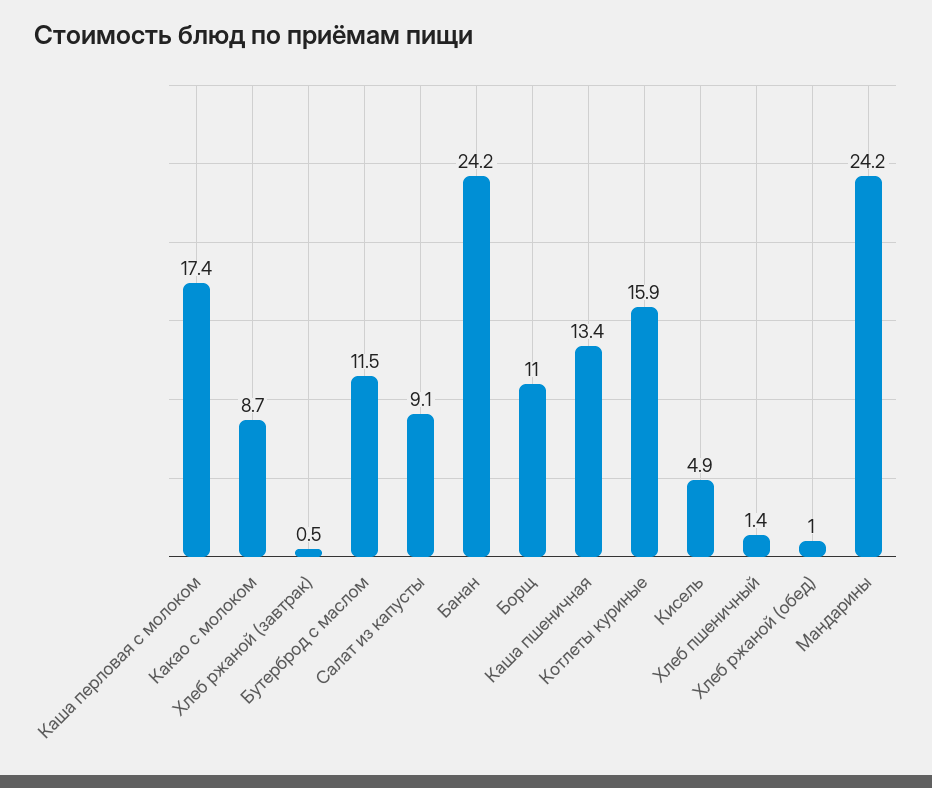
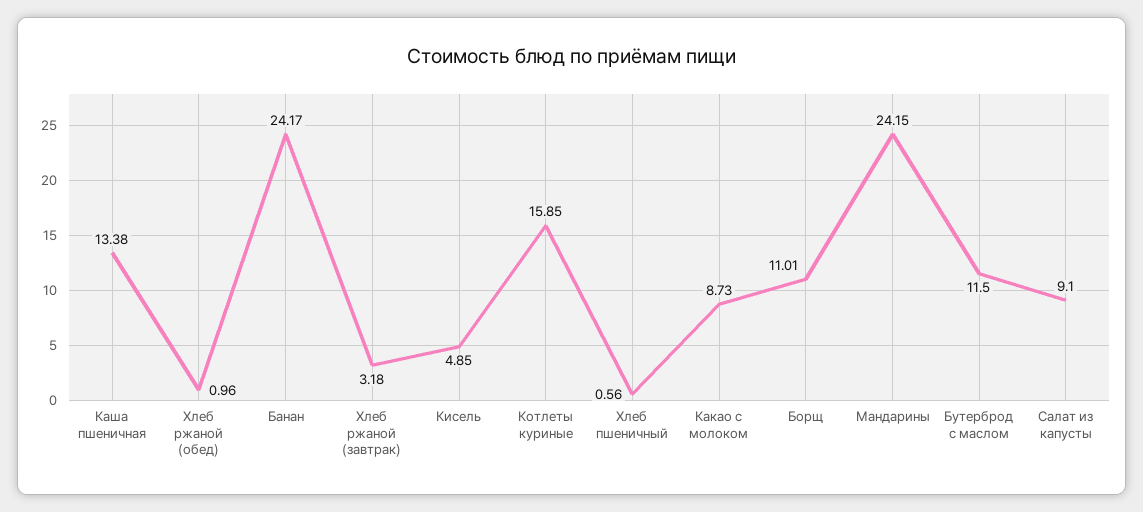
  {
-   "Каша перловая с молоком": 17.4,
    "Какао с молоком": 8.73,
-   "Хлеб ржаной (завтрак)": 0.5,
+   "Хлеб ржаной (завтрак)": 3.18,
    "Бутерброд с маслом": 11.5,
    "Салат из капусты": 9.1,
    "Банан": 24.17,
    "Борщ": 11.01,
    "Каша пшеничная": 13.38,
    "Котлеты куриные": 15.85,
    "Кисель": 4.85,
-   "Хлеб пшеничный": 1.4,
+   "Хлеб пшеничный": 0.56,
    "Хлеб ржаной (обед)": 0.96,
    "Мандарины": 24.15
  }

